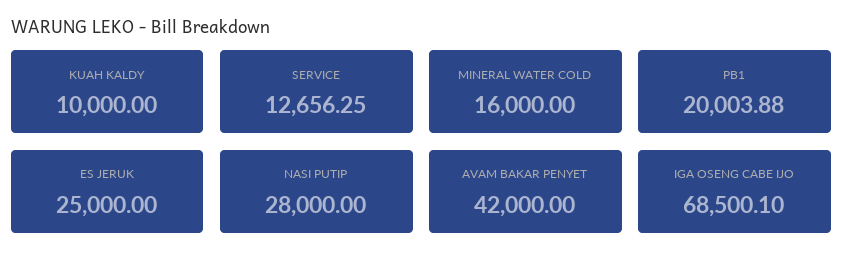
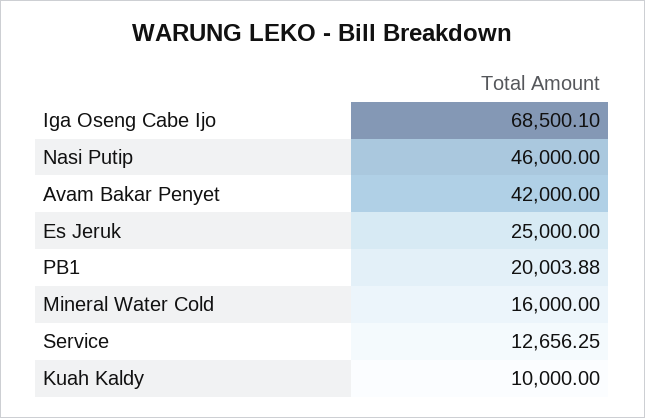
  {
    "KUAH KALDY": 10000,
    "SERVICE": 12656.25,
    "MINERAL WATER COLD": 16000,
    "PB1": 20003.88,
    "ES JERUK": 25000,
-   "NASI PUTIP": 28000,
+   "NASI PUTIP": 46000,
    "AVAM BAKAR PENYET": 42000,
    "IGA OSENG CABE IJO": 68500.1
  }

